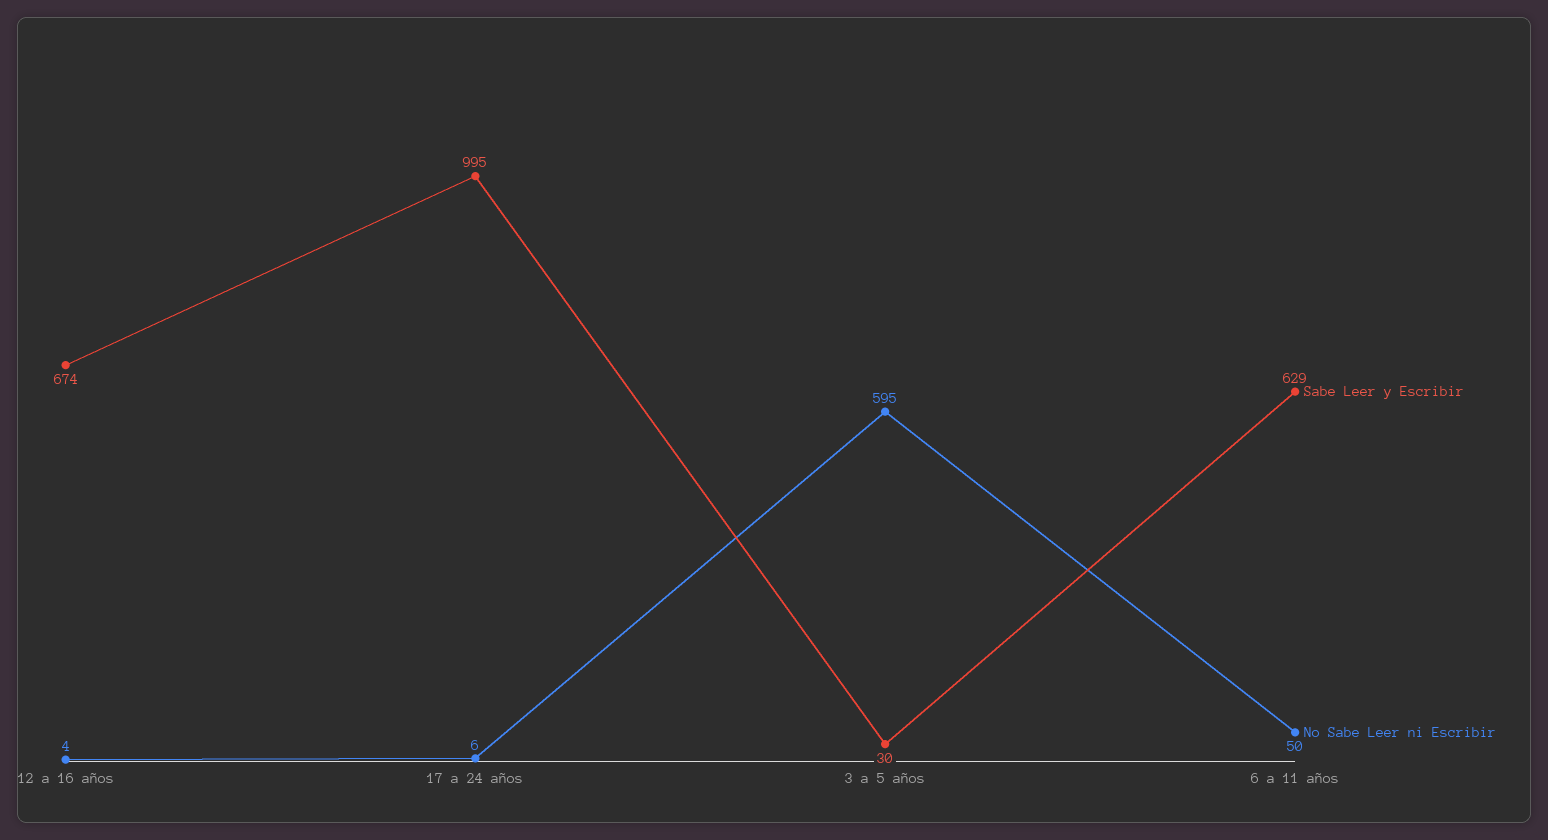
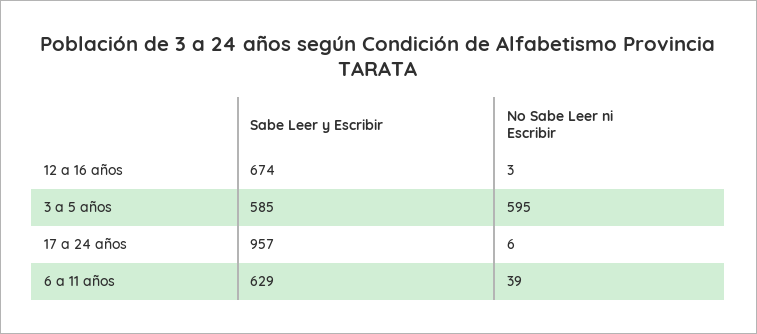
  {
    "Sabe Leer y Escribir": {
      "12 a 16 años": 674,
-     "17 a 24 años": 995,
+     "17 a 24 años": 957,
-     "3 a 5 años": 30,
+     "3 a 5 años": 585,
      "6 a 11 años": 629
    },
    "No Sabe Leer ni Escribir": {
-     "12 a 16 años": 4,
+     "12 a 16 años": 3,
      "17 a 24 años": 6,
      "3 a 5 años": 595,
-     "6 a 11 años": 50
+     "6 a 11 años": 39
    }
  }

